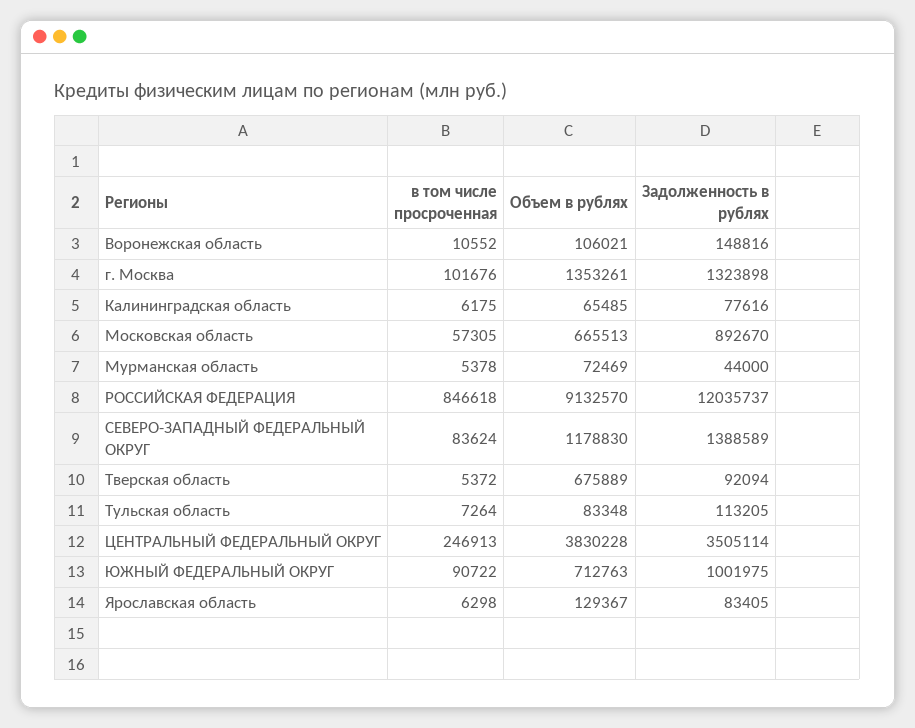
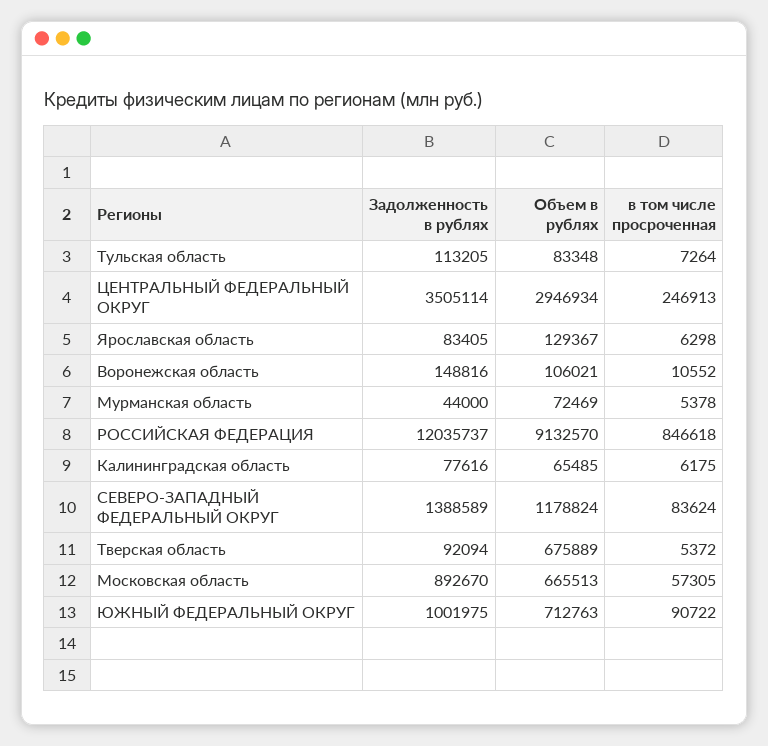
  {
    "в том числе просроченная": {
      "Воронежская область": 10552,
-     "г. Москва": 101676,
      "Калининградская область": 6175,
      "Московская область": 57305,
      "Мурманская область": 5378,
      "РОССИЙСКАЯ ФЕДЕРАЦИЯ": 846618,
      "СЕВЕРО-ЗАПАДНЫЙ ФЕДЕРАЛЬНЫЙ ОКРУГ": 83624,
      "Тверская область": 5372,
      "Тульская область": 7264,
      "ЦЕНТРАЛЬНЫЙ ФЕДЕРАЛЬНЫЙ ОКРУГ": 246913,
      "ЮЖНЫЙ ФЕДЕРАЛЬНЫЙ ОКРУГ": 90722,
      "Ярославская область": 6298
    },
    "Объем в рублях": {
      "Воронежская область": 106021,
-     "г. Москва": 1353261,
      "Калининградская область": 65485,
      "Московская область": 665513,
      "Мурманская область": 72469,
      "РОССИЙСКАЯ ФЕДЕРАЦИЯ": 9132570,
-     "СЕВЕРО-ЗАПАДНЫЙ ФЕДЕРАЛЬНЫЙ ОКРУГ": 1178830,
+     "СЕВЕРО-ЗАПАДНЫЙ ФЕДЕРАЛЬНЫЙ ОКРУГ": 1178824,
      "Тверская область": 675889,
      "Тульская область": 83348,
-     "ЦЕНТРАЛЬНЫЙ ФЕДЕРАЛЬНЫЙ ОКРУГ": 3830228,
+     "ЦЕНТРАЛЬНЫЙ ФЕДЕРАЛЬНЫЙ ОКРУГ": 2946934,
      "ЮЖНЫЙ ФЕДЕРАЛЬНЫЙ ОКРУГ": 712763,
      "Ярославская область": 129367
    },
    "Задолженность в рублях": {
      "Воронежская область": 148816,
-     "г. Москва": 1323898,
      "Калининградская область": 77616,
      "Московская область": 892670,
      "Мурманская область": 44000,
      "РОССИЙСКАЯ ФЕДЕРАЦИЯ": 12035737,
      "СЕВЕРО-ЗАПАДНЫЙ ФЕДЕРАЛЬНЫЙ ОКРУГ": 1388589,
      "Тверская область": 92094,
      "Тульская область": 113205,
      "ЦЕНТРАЛЬНЫЙ ФЕДЕРАЛЬНЫЙ ОКРУГ": 3505114,
      "ЮЖНЫЙ ФЕДЕРАЛЬНЫЙ ОКРУГ": 1001975,
      "Ярославская область": 83405
    }
  }

